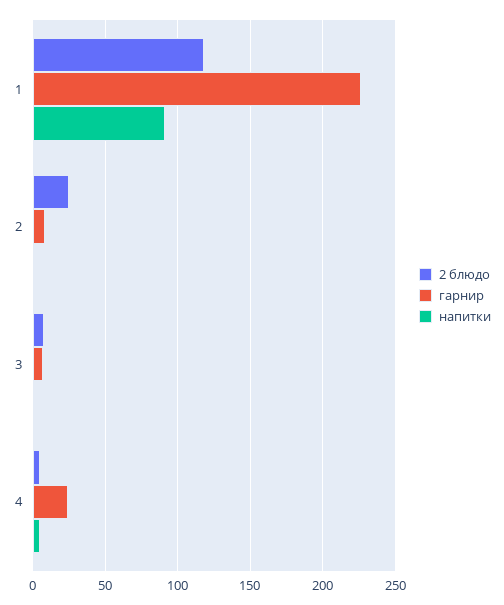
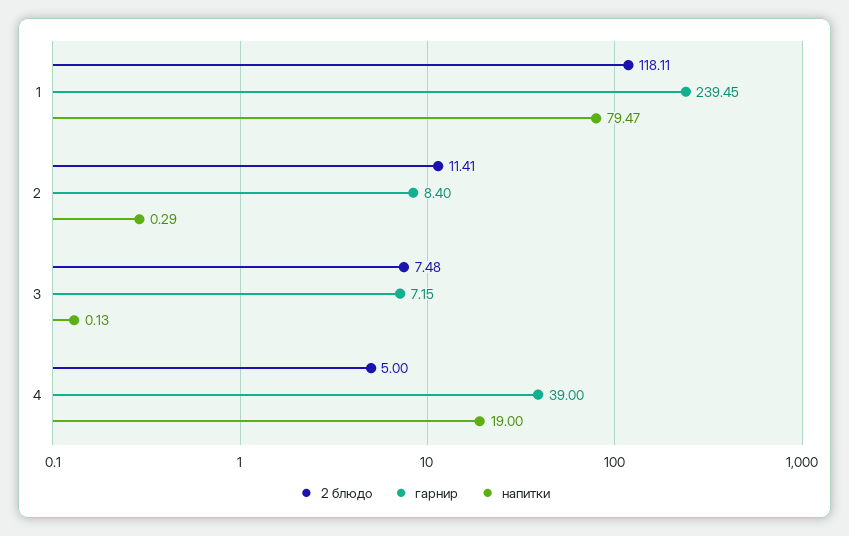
  {
    "2 блюдо": {
      "1": 118.11,
-     "2": 25,
+     "2": 11.41,
      "3": 7.48,
      "4": 5
    },
    "гарнир": {
-     "1": 225,
+     "1": 239.45,
      "2": 8.4,
      "3": 7.15,
-     "4": 25
+     "4": 39
    },
    "напитки": {
-     "1": 90,
+     "1": 79.47,
      "2": 0.29,
      "3": 0.13,
-     "4": 5
+     "4": 19
    }
  }

